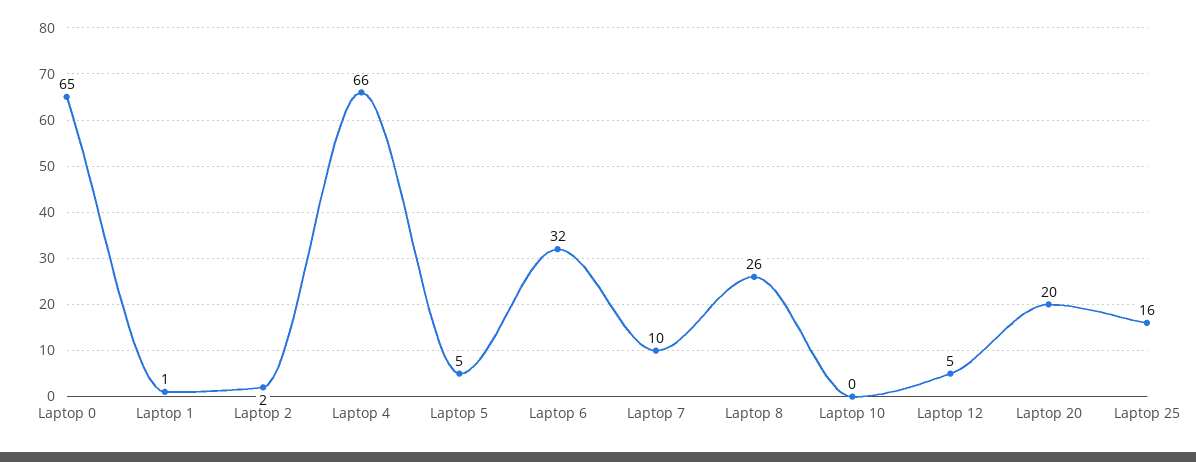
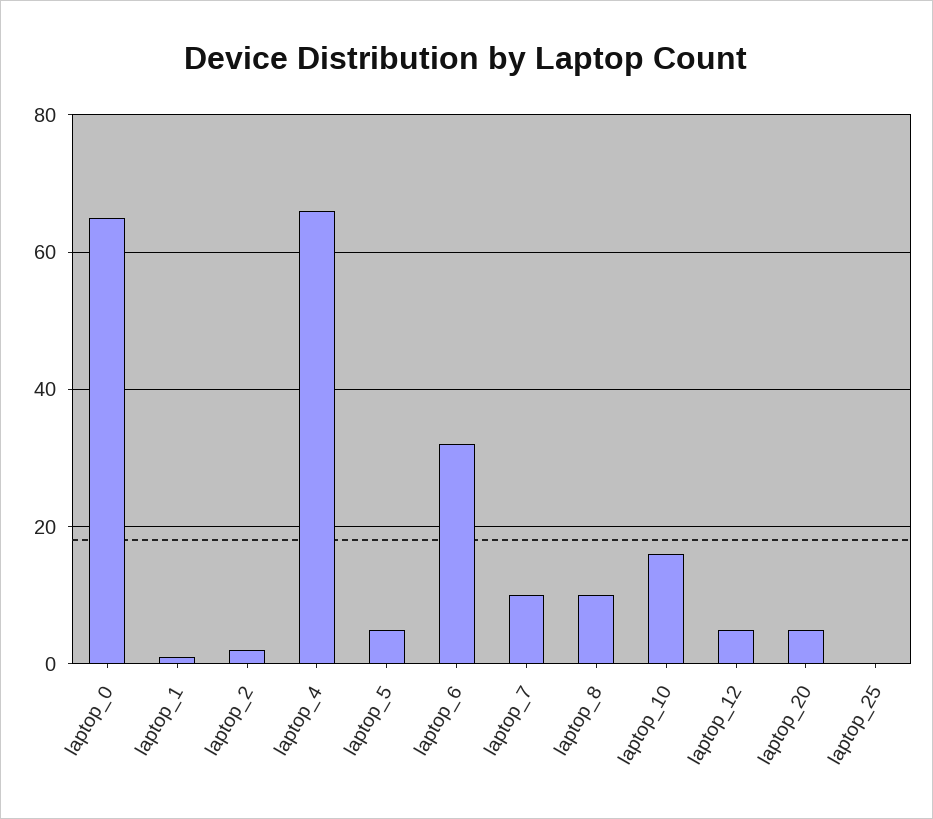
  {
    "Laptop 0": 65,
    "Laptop 1": 1,
    "Laptop 2": 2,
    "Laptop 4": 66,
    "Laptop 5": 5,
    "Laptop 6": 32,
    "Laptop 7": 10,
-   "Laptop 8": 26,
+   "Laptop 8": 10,
-   "Laptop 10": 0,
+   "Laptop 10": 15,
    "Laptop 12": 5,
-   "Laptop 20": 20,
+   "Laptop 20": 5,
-   "Laptop 25": 16
+   "Laptop 25": 0
  }

